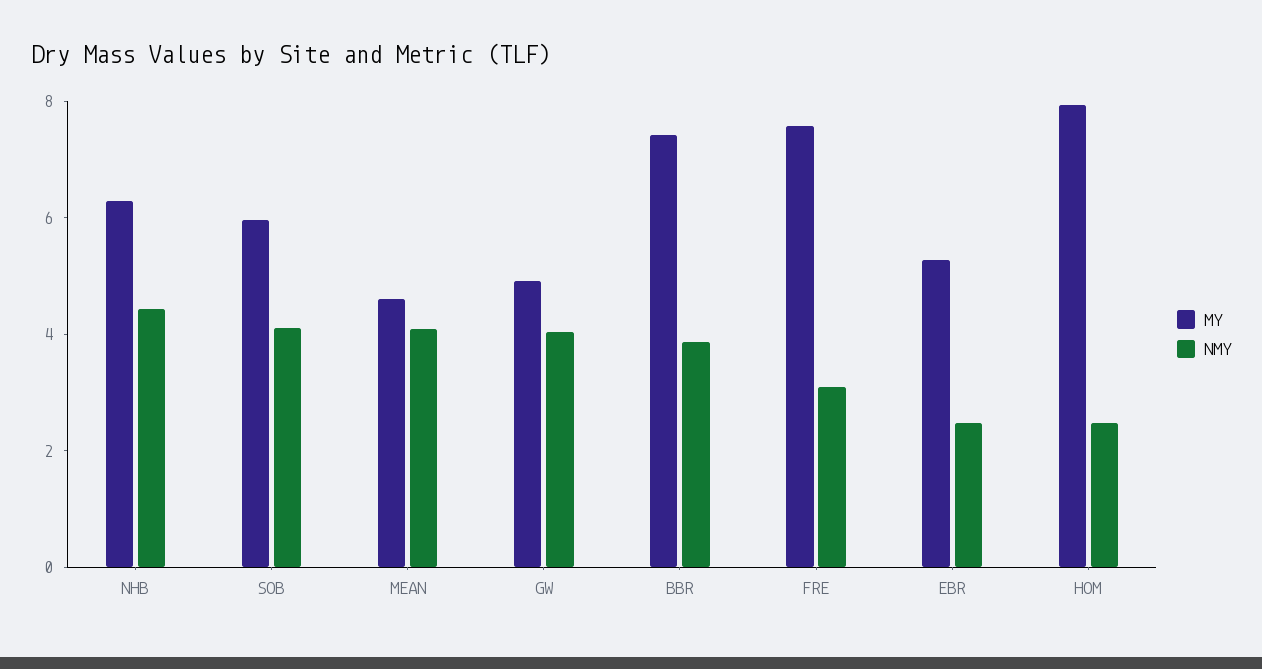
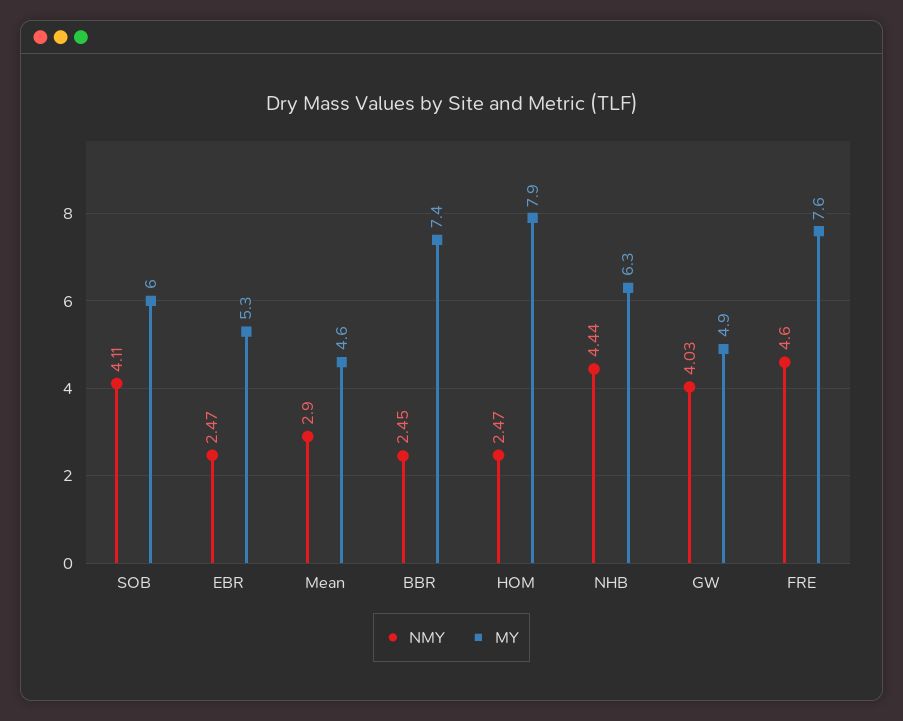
  {
    "MY": {
      "NHB": 6.3,
      "SOB": 6,
      "MEAN": 4.6,
      "GW": 4.9,
      "BBR": 7.4,
      "FRE": 7.6,
      "EBR": 5.3,
      "HOM": 7.9
    },
    "NMY": {
      "NHB": 4.44,
      "SOB": 4.11,
-     "MEAN": 4,
+     "MEAN": 2.9,
      "GW": 4.03,
-     "BBR": 4,
+     "BBR": 2.45,
-     "FRE": 3,
+     "FRE": 4.6,
      "EBR": 2.47,
      "HOM": 2.47
    }
  }

